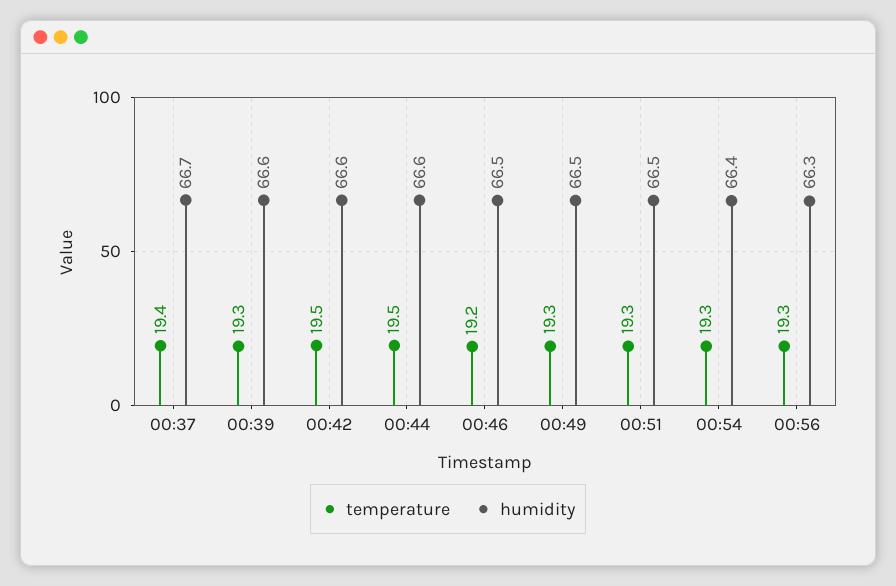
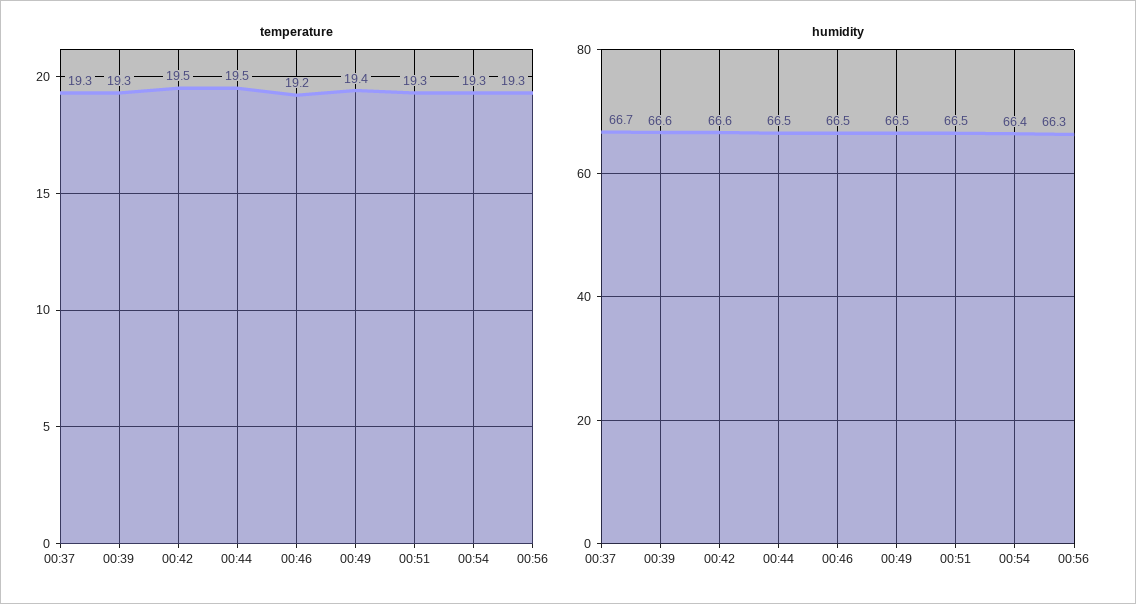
  {
    "temperature": {
-     "00:37": 19.4,
+     "00:37": 19.3,
      "00:39": 19.3,
      "00:42": 19.5,
      "00:44": 19.5,
      "00:46": 19.2,
-     "00:49": 19.3,
+     "00:49": 19.4,
      "00:51": 19.3,
      "00:54": 19.3,
      "00:56": 19.3
    },
    "humidity": {
      "00:37": 66.7,
      "00:39": 66.6,
      "00:42": 66.6,
-     "00:44": 66.6,
+     "00:44": 66.5,
      "00:46": 66.5,
      "00:49": 66.5,
      "00:51": 66.5,
      "00:54": 66.4,
      "00:56": 66.3
    }
  }

